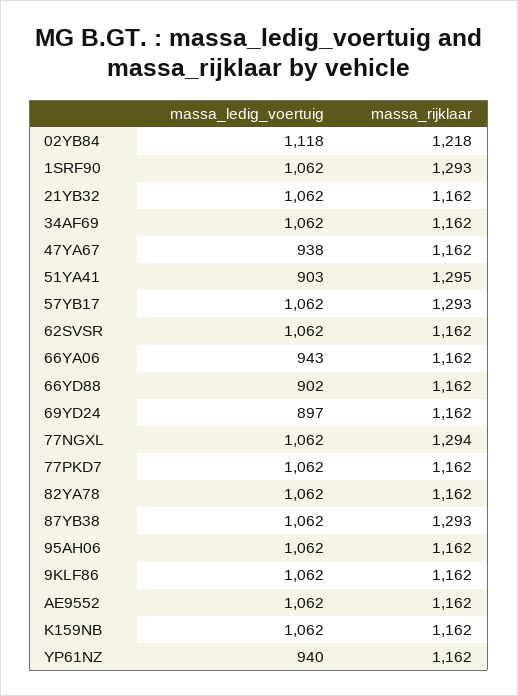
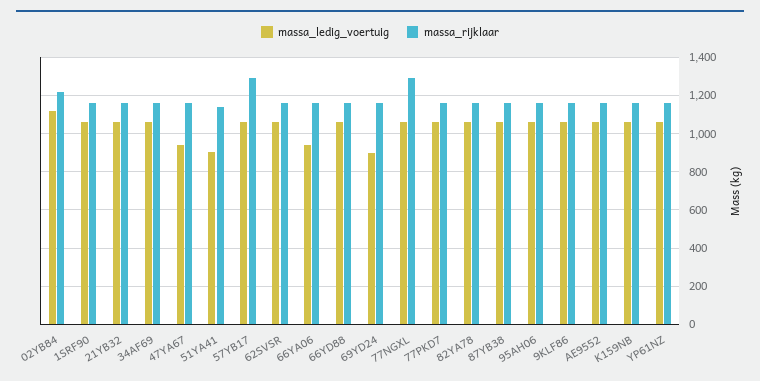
  {
    "massa_ledig_voertuig": {
      "02YB84": 1118,
      "1SRF90": 1062,
      "21YB32": 1062,
      "34AF69": 1062,
      "47YA67": 938,
      "51YA41": 903,
      "57YB17": 1062,
      "62SVSR": 1062,
      "66YA06": 943,
-     "66YD88": 902,
+     "66YD88": 1050,
      "69YD24": 897,
      "77NGXL": 1062,
      "77PKD7": 1062,
      "82YA78": 1062,
      "87YB38": 1062,
      "95AH06": 1062,
      "9KLF86": 1062,
      "AE9552": 1062,
      "K159NB": 1062,
-     "YP61NZ": 940
+     "YP61NZ": 1050
    },
    "massa_rijklaar": {
      "02YB84": 1218,
-     "1SRF90": 1293,
+     "1SRF90": 1150,
      "21YB32": 1162,
      "34AF69": 1162,
      "47YA67": 1162,
-     "51YA41": 1295,
+     "51YA41": 1150,
      "57YB17": 1293,
      "62SVSR": 1162,
      "66YA06": 1162,
      "66YD88": 1162,
      "69YD24": 1162,
      "77NGXL": 1294,
      "77PKD7": 1162,
      "82YA78": 1162,
-     "87YB38": 1293,
+     "87YB38": 1150,
      "95AH06": 1162,
      "9KLF86": 1162,
      "AE9552": 1162,
      "K159NB": 1162,
      "YP61NZ": 1162
    }
  }

